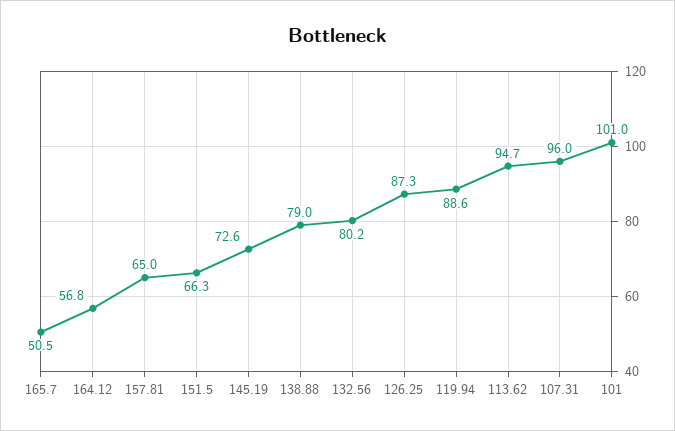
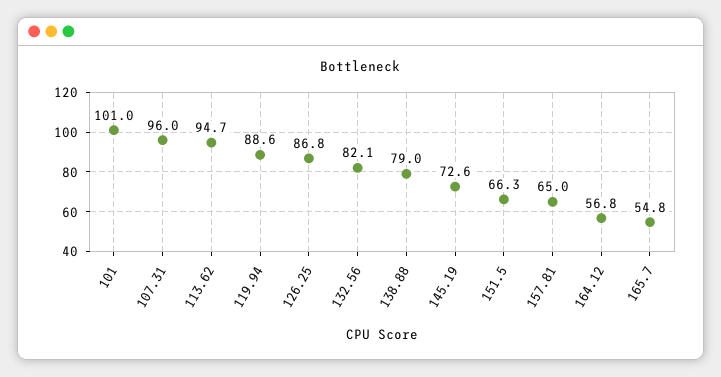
  {
-   "165.7": 50.5,
+   "165.7": 54.8,
    "164.12": 56.8,
    "157.81": 65,
    "151.5": 66.3,
    "145.19": 72.6,
    "138.88": 79,
-   "132.56": 80.2,
+   "132.56": 82.1,
-   "126.25": 87.3,
+   "126.25": 86.8,
    "119.94": 88.6,
    "113.62": 94.7,
    "107.31": 96,
    "101": 101
  }

